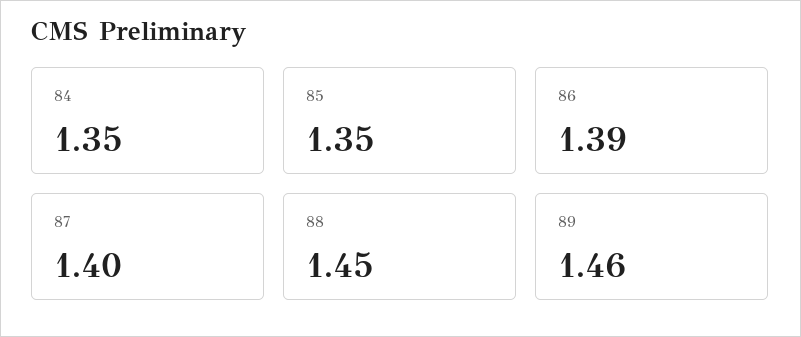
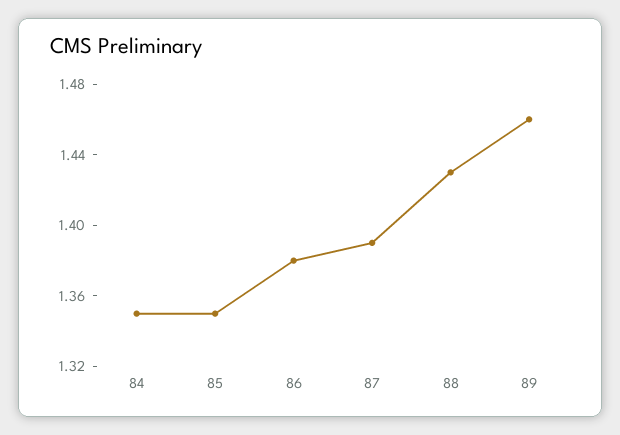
  {
    "84": 1.35,
    "85": 1.35,
-   "86": 1.39,
+   "86": 1.38,
-   "87": 1.4,
+   "87": 1.39,
-   "88": 1.45,
+   "88": 1.43,
    "89": 1.46
  }

